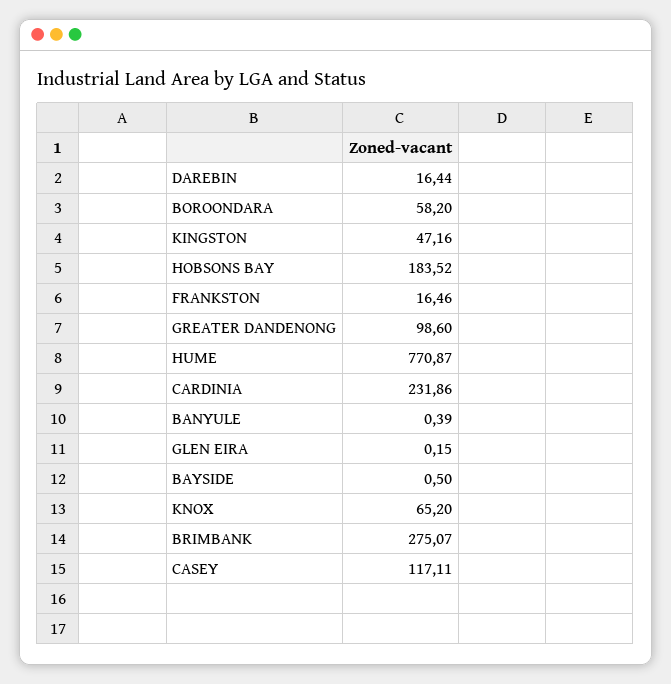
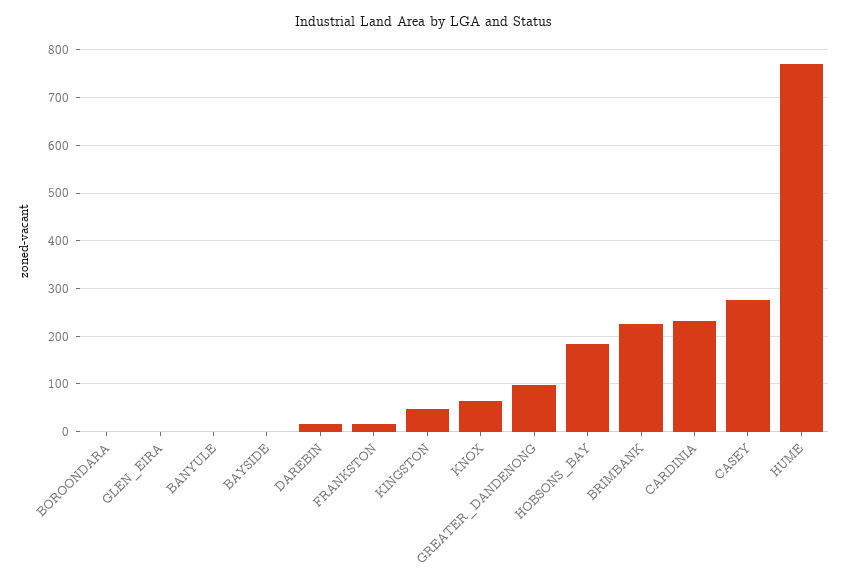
  {
    "DAREBIN": 16.44,
-   "BOROONDARA": 58.2,
+   "BOROONDARA": 0,
    "KINGSTON": 47.16,
    "HOBSONS BAY": 183.52,
    "FRANKSTON": 16.46,
    "GREATER DANDENONG": 98.6,
    "HUME": 770.87,
    "CARDINIA": 231.86,
    "BANYULE": 0.39,
    "GLEN EIRA": 0.15,
    "BAYSIDE": 0.5,
    "KNOX": 65.2,
-   "BRIMBANK": 275.07,
+   "BRIMBANK": 220,
-   "CASEY": 117.11
+   "CASEY": 280
  }

